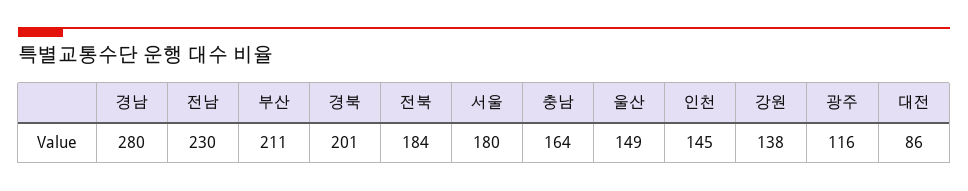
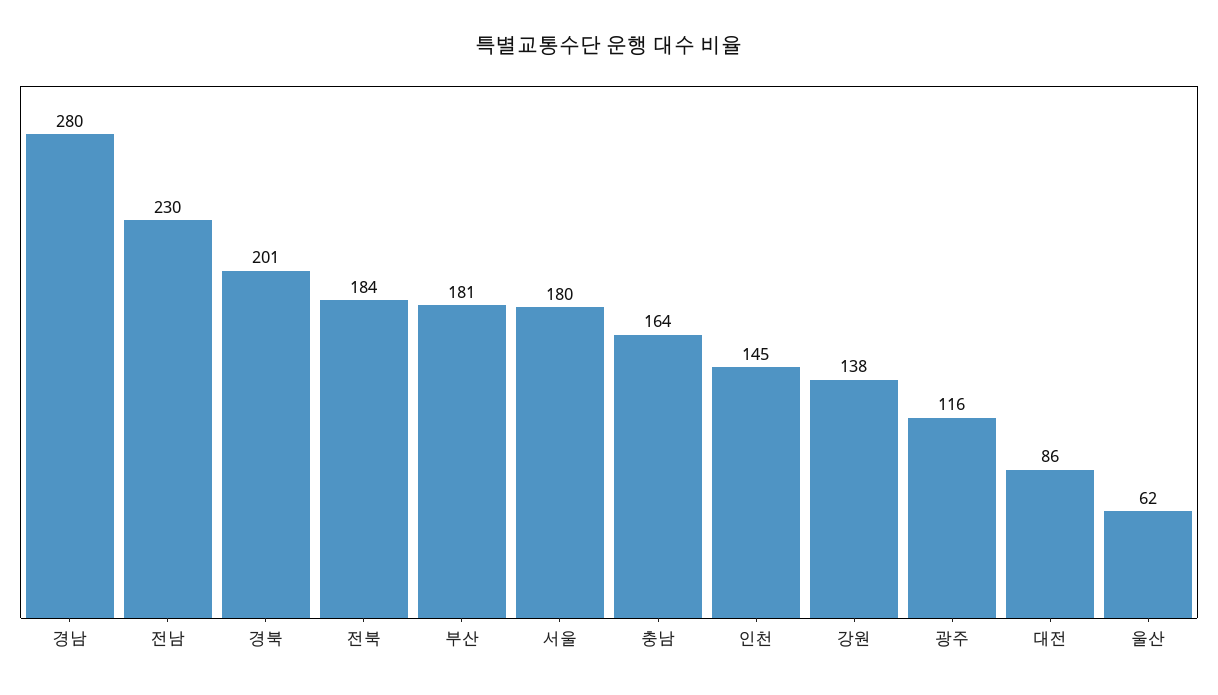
  {
    "경남": 280,
    "전남": 230,
-   "부산": 211,
+   "부산": 181,
    "경북": 201,
    "전북": 184,
    "서울": 180,
    "충남": 164,
-   "울산": 149,
+   "울산": 62,
    "인천": 145,
    "강원": 138,
    "광주": 116,
    "대전": 86
  }

